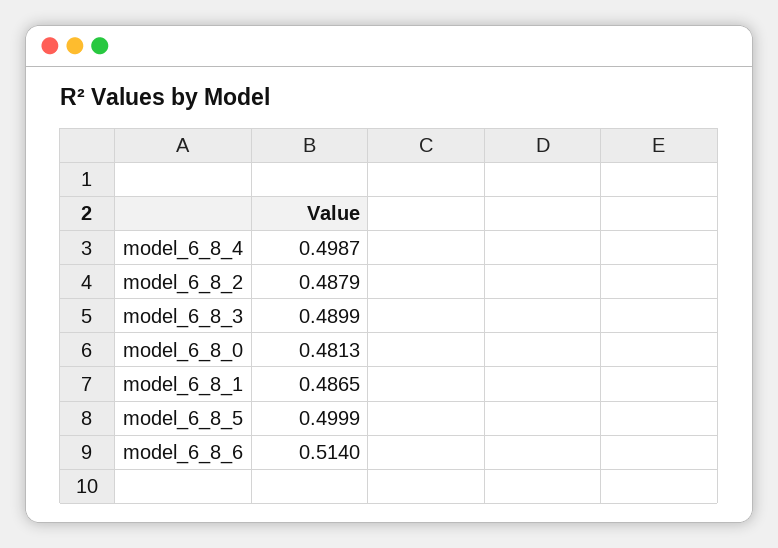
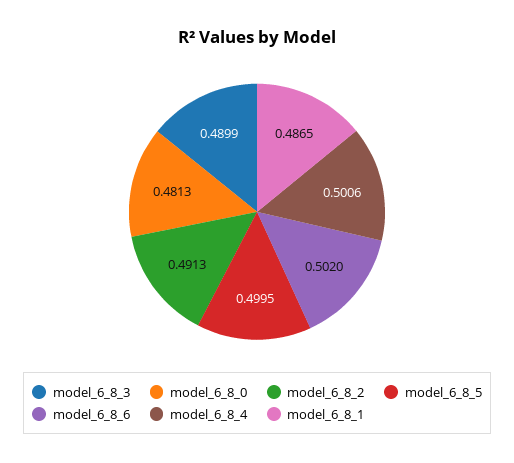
  {
-   "model_6_8_4": 0.4987,
+   "model_6_8_4": 0.5006,
-   "model_6_8_2": 0.4879,
+   "model_6_8_2": 0.4913,
    "model_6_8_3": 0.4899,
    "model_6_8_0": 0.4813,
    "model_6_8_1": 0.4865,
-   "model_6_8_5": 0.4999,
+   "model_6_8_5": 0.4995,
-   "model_6_8_6": 0.514
+   "model_6_8_6": 0.502
  }

